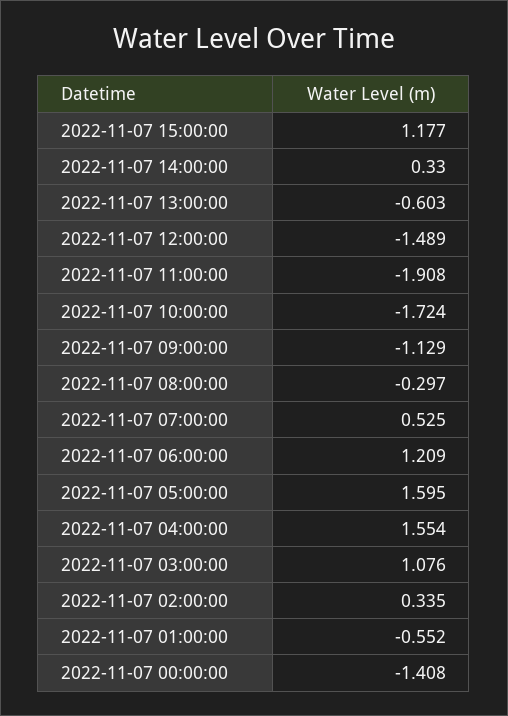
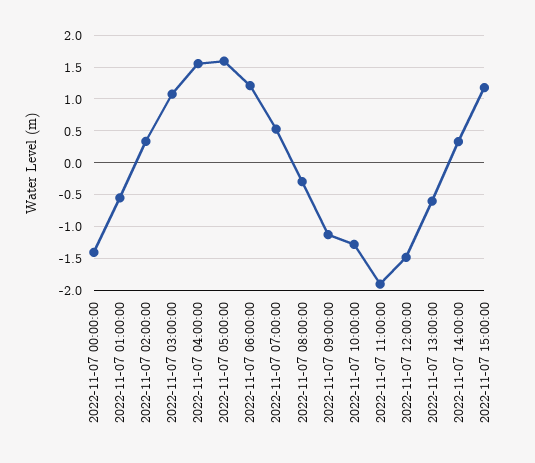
  {
    "2022-11-07 15:00:00": 1.177,
    "2022-11-07 14:00:00": 0.33,
    "2022-11-07 13:00:00": -0.603,
    "2022-11-07 12:00:00": -1.489,
    "2022-11-07 11:00:00": -1.908,
-   "2022-11-07 10:00:00": -1.724,
+   "2022-11-07 10:00:00": -1.3,
    "2022-11-07 09:00:00": -1.129,
    "2022-11-07 08:00:00": -0.297,
    "2022-11-07 07:00:00": 0.525,
    "2022-11-07 06:00:00": 1.209,
    "2022-11-07 05:00:00": 1.595,
    "2022-11-07 04:00:00": 1.554,
    "2022-11-07 03:00:00": 1.076,
    "2022-11-07 02:00:00": 0.335,
    "2022-11-07 01:00:00": -0.552,
    "2022-11-07 00:00:00": -1.408
  }

